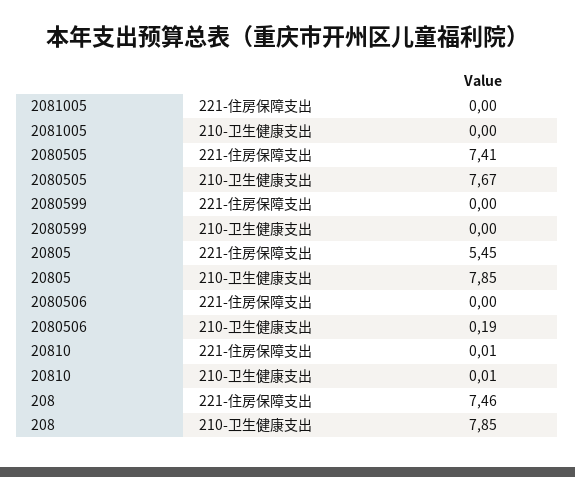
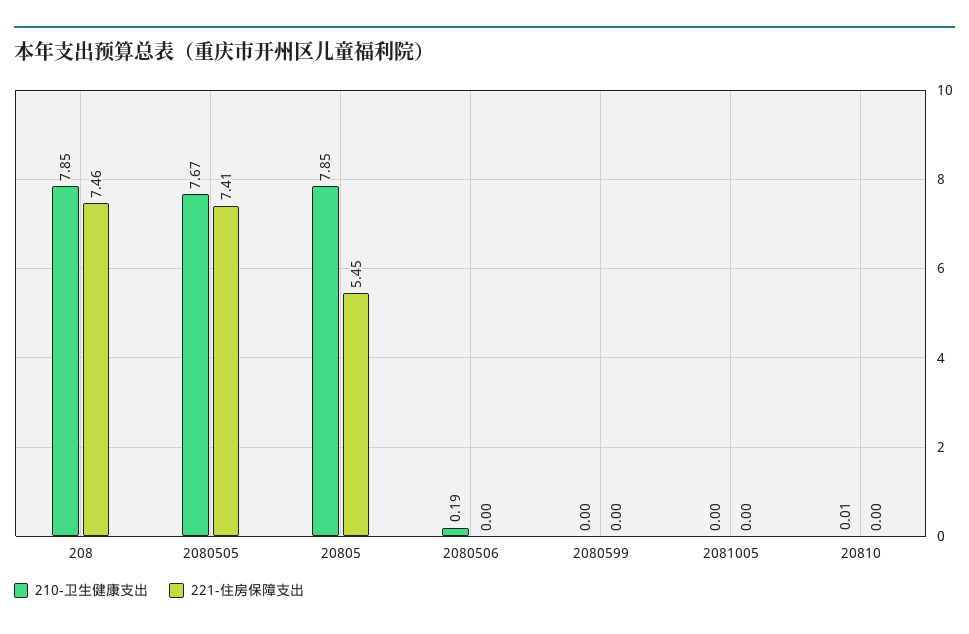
  {
    "221-住房保障支出": {
      "2081005": 0,
      "2080505": 7.41,
      "2080599": 0,
      "20805": 5.45,
      "2080506": 0,
-     "20810": 0.01,
+     "20810": 0,
      "208": 7.46
    },
    "210-卫生健康支出": {
      "2081005": 0,
      "2080505": 7.67,
      "2080599": 0,
      "20805": 7.85,
      "2080506": 0.19,
      "20810": 0.01,
      "208": 7.85
    }
  }

